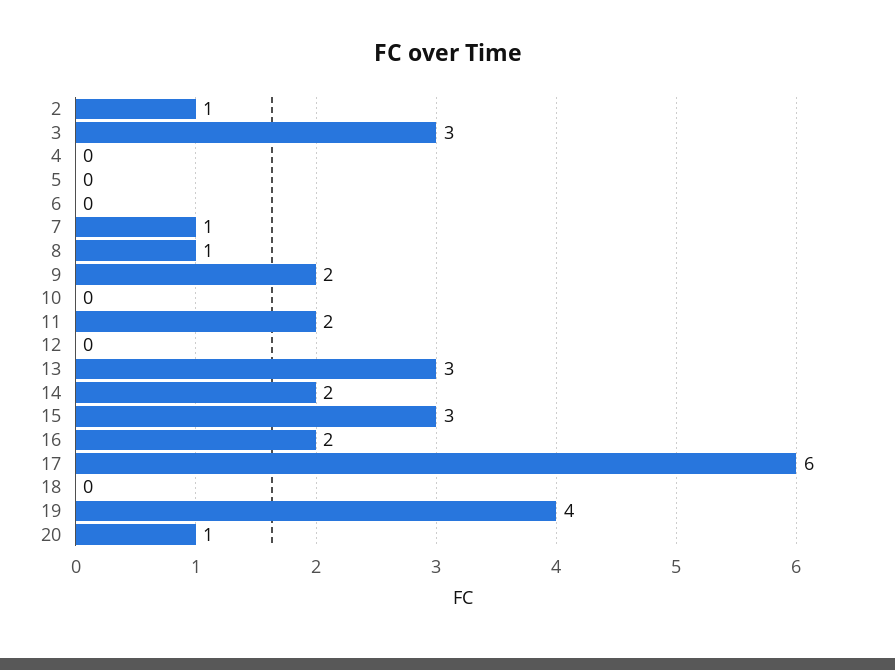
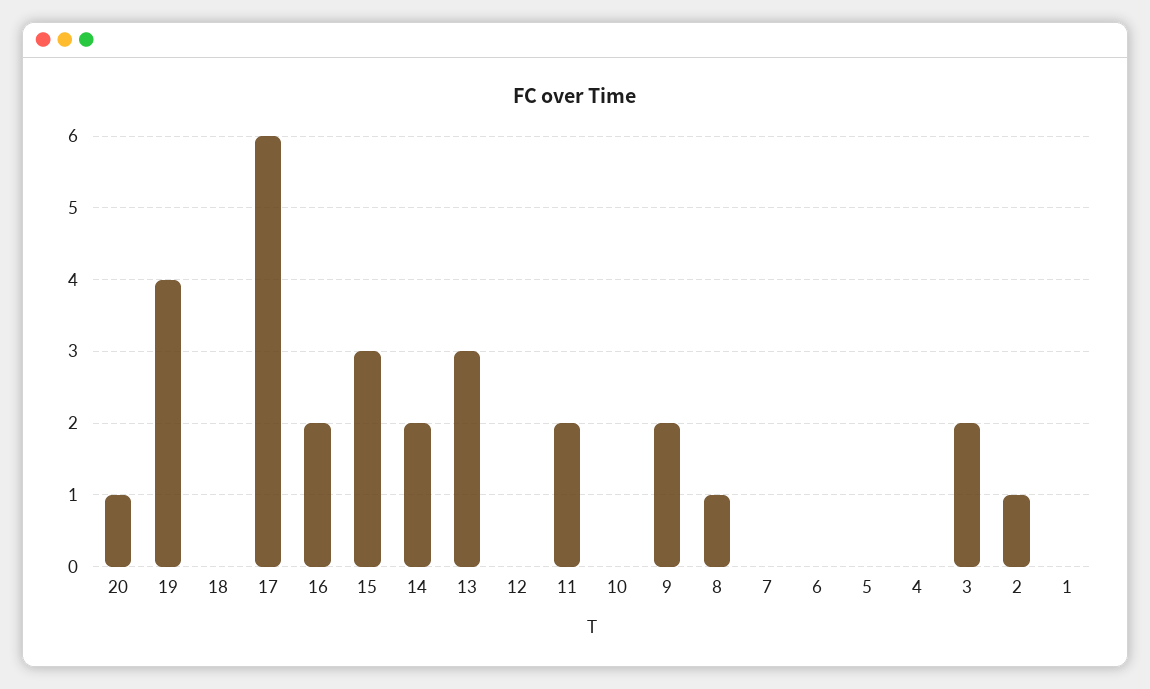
  {
    "2": 1,
-   "3": 3,
+   "3": 2,
    "4": 0,
    "5": 0,
    "6": 0,
-   "7": 1,
+   "7": 0,
    "8": 1,
    "9": 2,
    "10": 0,
    "11": 2,
    "12": 0,
    "13": 3,
    "14": 2,
    "15": 3,
    "16": 2,
    "17": 6,
    "18": 0,
    "19": 4,
-   "20": 1
+   "20": 1,
+   "1": 0
  }

